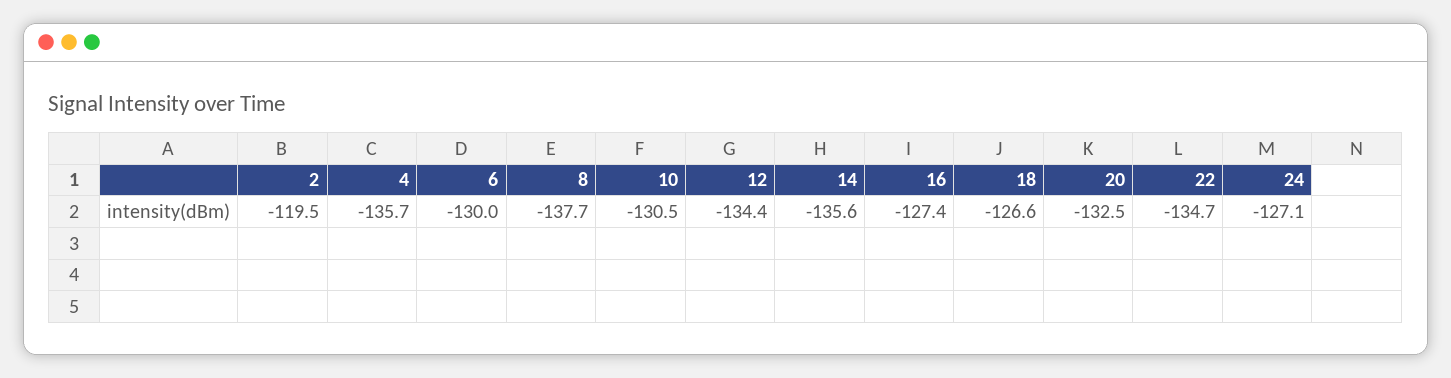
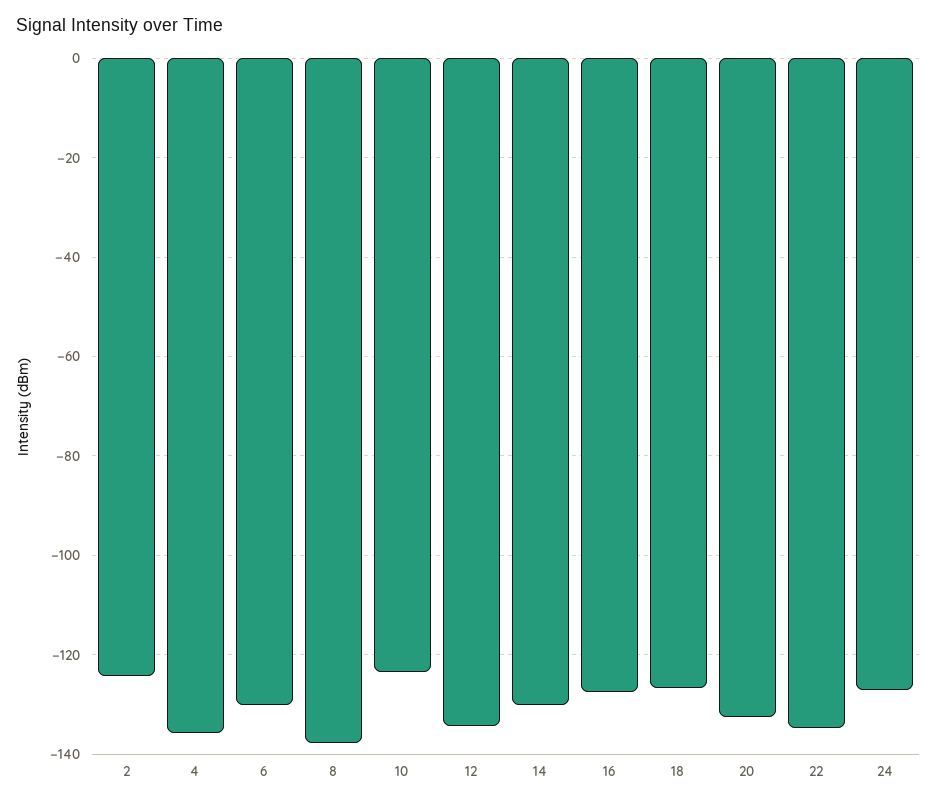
  {
-   "2": -119.5,
+   "2": -124,
    "4": -135.7,
    "6": -130,
    "8": -137.7,
-   "10": -130.5,
+   "10": -124,
    "12": -134.4,
-   "14": -135.6,
+   "14": -130,
    "16": -127.4,
    "18": -126.6,
    "20": -132.5,
    "22": -134.7,
    "24": -127.1
  }

